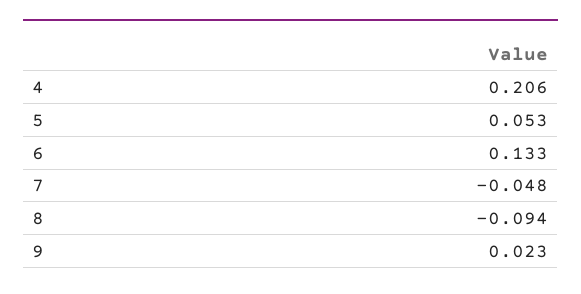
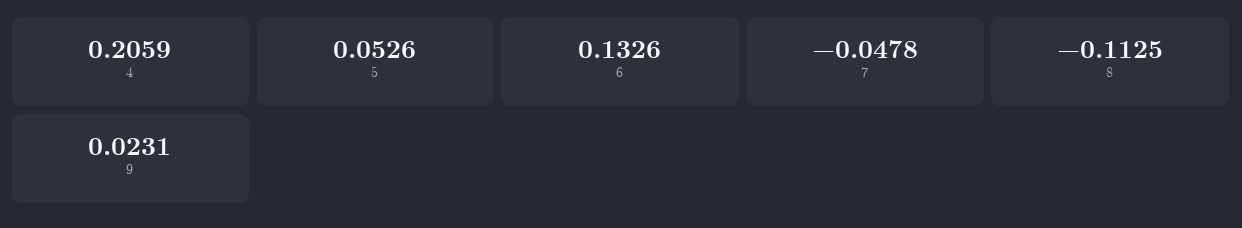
  {
    "4": 0.2059,
    "5": 0.0526,
    "6": 0.1326,
    "7": -0.0478,
-   "8": -0.094,
+   "8": -0.1125,
    "9": 0.0231
  }

